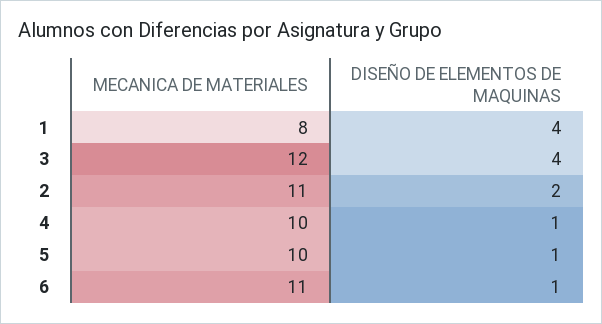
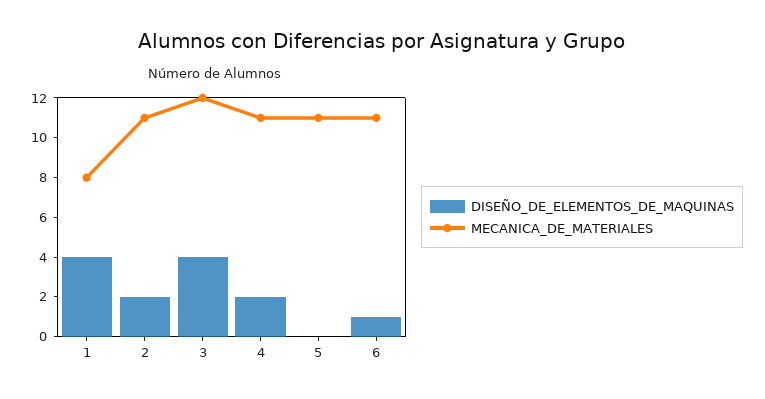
  {
    "MECANICA DE MATERIALES": {
      "1": 8,
      "3": 12,
      "2": 11,
-     "4": 10,
+     "4": 11,
-     "5": 10,
+     "5": 11,
      "6": 11
    },
    "DISEÑO DE ELEMENTOS DE MAQUINAS": {
      "1": 4,
      "3": 4,
      "2": 2,
-     "4": 1,
+     "4": 2,
-     "5": 1,
+     "5": 0,
      "6": 1
    }
  }

